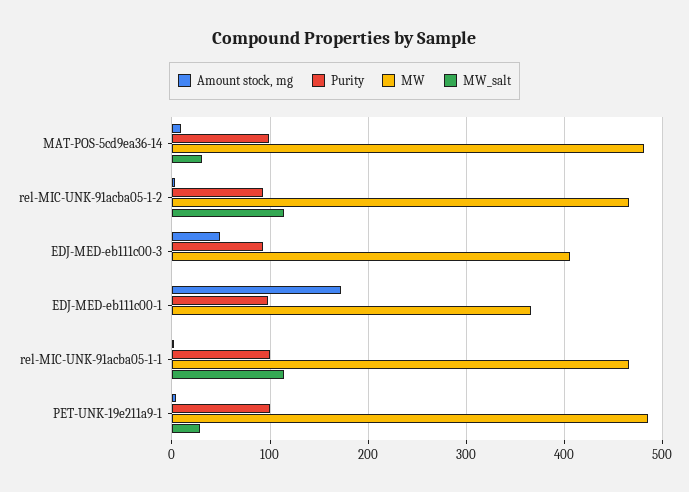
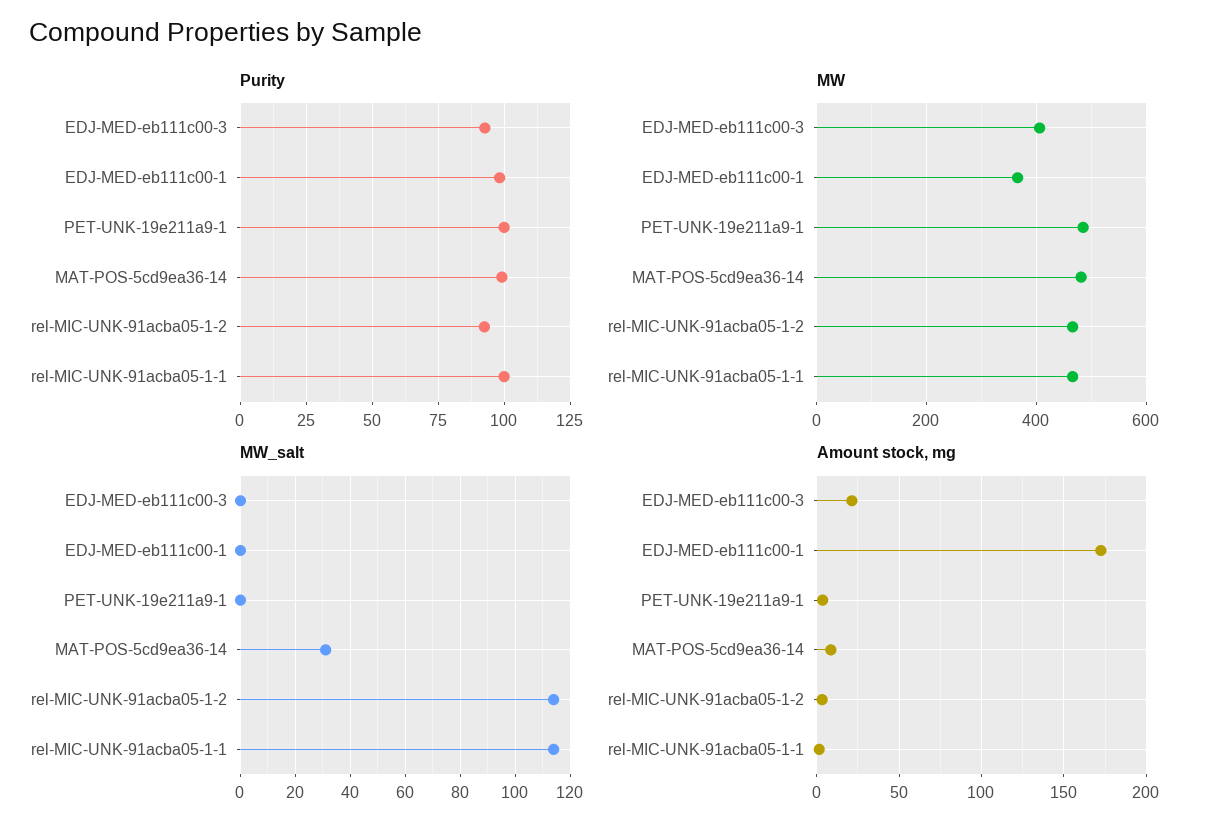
  {
    "Amount stock, mg": {
      "MAT-POS-5cd9ea36-14": 10,
      "rel-MIC-UNK-91acba05-1-2": 5,
-     "EDJ-MED-eb111c00-3": 50,
+     "EDJ-MED-eb111c00-3": 20,
      "EDJ-MED-eb111c00-1": 175,
      "rel-MIC-UNK-91acba05-1-1": 0,
      "PET-UNK-19e211a9-1": 5
    },
    "Purity": {
      "MAT-POS-5cd9ea36-14": 100,
      "rel-MIC-UNK-91acba05-1-2": 92.5,
      "EDJ-MED-eb111c00-3": 92.5,
      "EDJ-MED-eb111c00-1": 97.5,
      "rel-MIC-UNK-91acba05-1-1": 100,
      "PET-UNK-19e211a9-1": 100
    },
    "MW": {
      "MAT-POS-5cd9ea36-14": 480,
      "rel-MIC-UNK-91acba05-1-2": 470,
      "EDJ-MED-eb111c00-3": 410,
      "EDJ-MED-eb111c00-1": 370,
      "rel-MIC-UNK-91acba05-1-1": 470,
      "PET-UNK-19e211a9-1": 490
    },
    "MW_salt": {
      "MAT-POS-5cd9ea36-14": 30,
      "rel-MIC-UNK-91acba05-1-2": 115,
      "EDJ-MED-eb111c00-3": 0,
      "EDJ-MED-eb111c00-1": 0,
      "rel-MIC-UNK-91acba05-1-1": 115,
-     "PET-UNK-19e211a9-1": 30
+     "PET-UNK-19e211a9-1": 0
    }
  }

